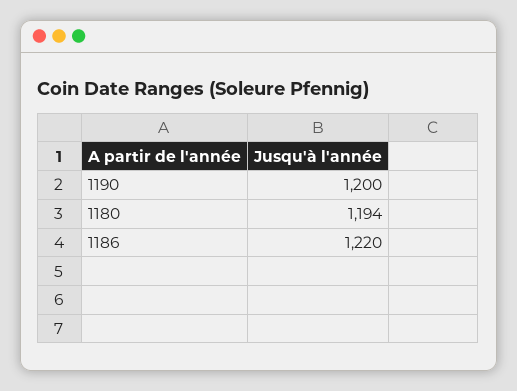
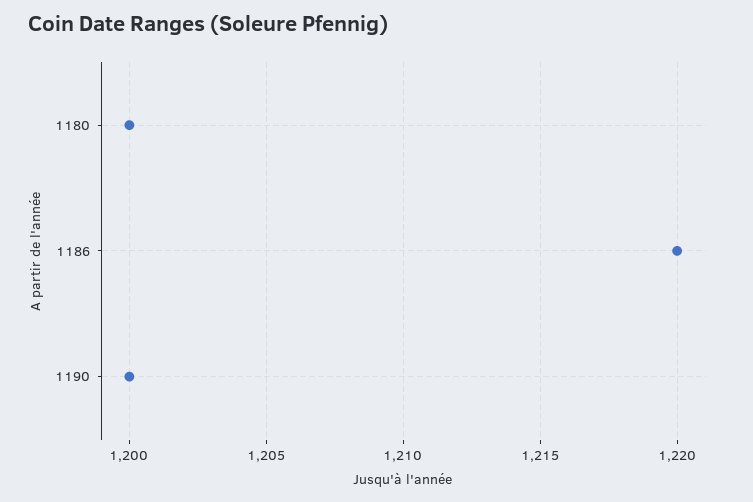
  {
    "1190": 1200,
-   "1180": 1194,
+   "1180": 1200,
    "1186": 1220
  }

